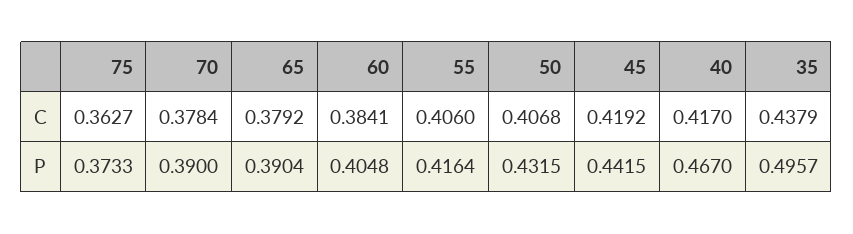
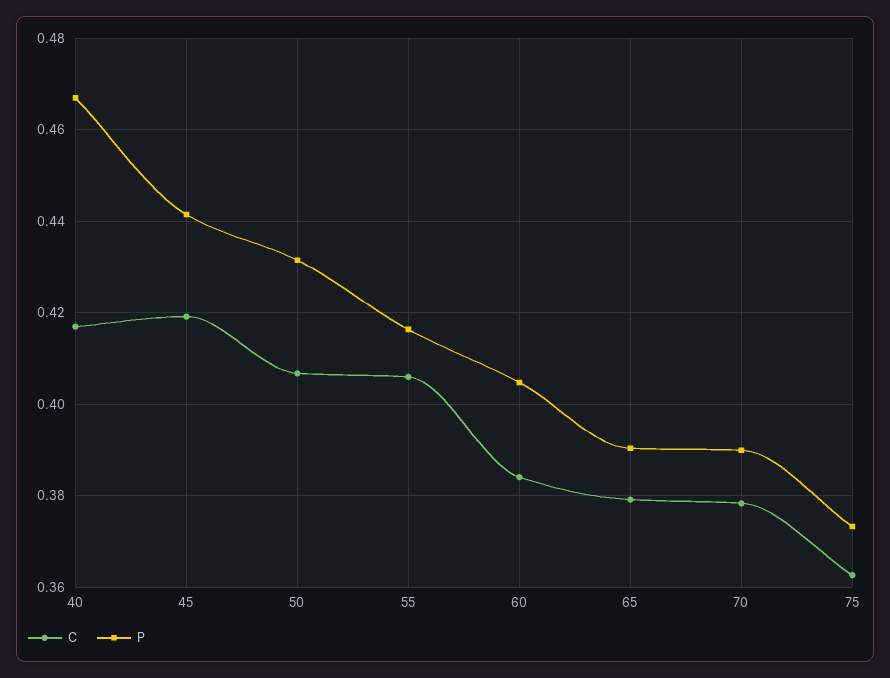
  {
    "C": {
      "75": 0.3627,
      "70": 0.3784,
      "65": 0.3792,
      "60": 0.3841,
      "55": 0.406,
      "50": 0.4068,
      "45": 0.4192,
-     "40": 0.417,
+     "40": 0.417
-     "35": 0.4379
    },
    "P": {
      "75": 0.3733,
      "70": 0.39,
      "65": 0.3904,
      "60": 0.4048,
      "55": 0.4164,
      "50": 0.4315,
      "45": 0.4415,
-     "40": 0.467,
+     "40": 0.467
-     "35": 0.4957
    }
  }

